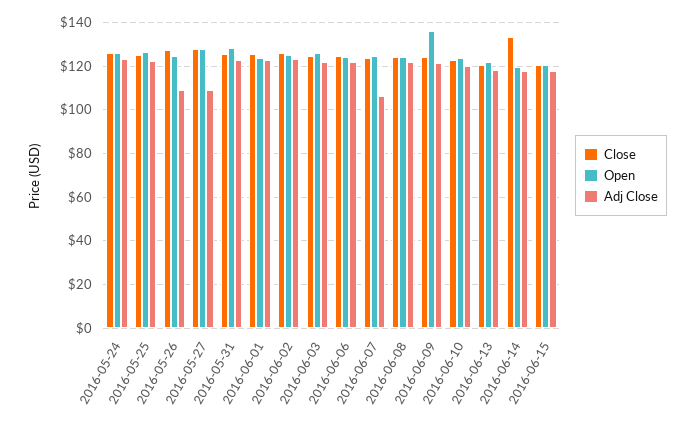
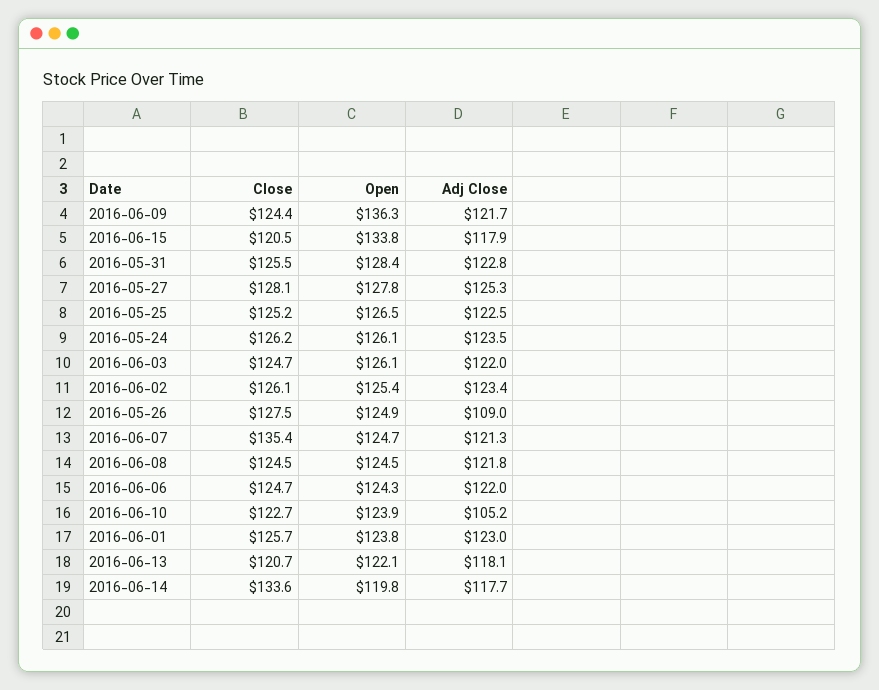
  {
    "Close": {
      "2016-05-24": 126.2,
      "2016-05-25": 125.2,
      "2016-05-26": 127.5,
      "2016-05-27": 128.1,
      "2016-05-31": 125.5,
      "2016-06-01": 125.7,
      "2016-06-02": 126.1,
      "2016-06-03": 124.7,
      "2016-06-06": 124.7,
-     "2016-06-07": 125,
+     "2016-06-07": 135.4,
      "2016-06-08": 124.5,
      "2016-06-09": 124.4,
      "2016-06-10": 122.7,
      "2016-06-13": 120.7,
      "2016-06-14": 133.6,
      "2016-06-15": 120.5
    },
    "Open": {
      "2016-05-24": 126.1,
      "2016-05-25": 126.5,
      "2016-05-26": 124.9,
      "2016-05-27": 127.8,
      "2016-05-31": 128.4,
      "2016-06-01": 123.8,
      "2016-06-02": 125.4,
      "2016-06-03": 126.1,
      "2016-06-06": 124.3,
      "2016-06-07": 124.7,
      "2016-06-08": 124.5,
      "2016-06-09": 136.3,
      "2016-06-10": 123.9,
      "2016-06-13": 122.1,
      "2016-06-14": 119.8,
-     "2016-06-15": 120
+     "2016-06-15": 133.8
    },
    "Adj Close": {
      "2016-05-24": 123.5,
      "2016-05-25": 122.5,
      "2016-05-26": 109,
-     "2016-05-27": 110,
+     "2016-05-27": 125.3,
      "2016-05-31": 122.8,
      "2016-06-01": 123,
      "2016-06-02": 123.4,
      "2016-06-03": 122,
      "2016-06-06": 122,
-     "2016-06-07": 105,
+     "2016-06-07": 121.3,
      "2016-06-08": 121.8,
      "2016-06-09": 121.7,
-     "2016-06-10": 120,
+     "2016-06-10": 105.2,
      "2016-06-13": 118.1,
      "2016-06-14": 117.7,
      "2016-06-15": 117.9
    }
  }

